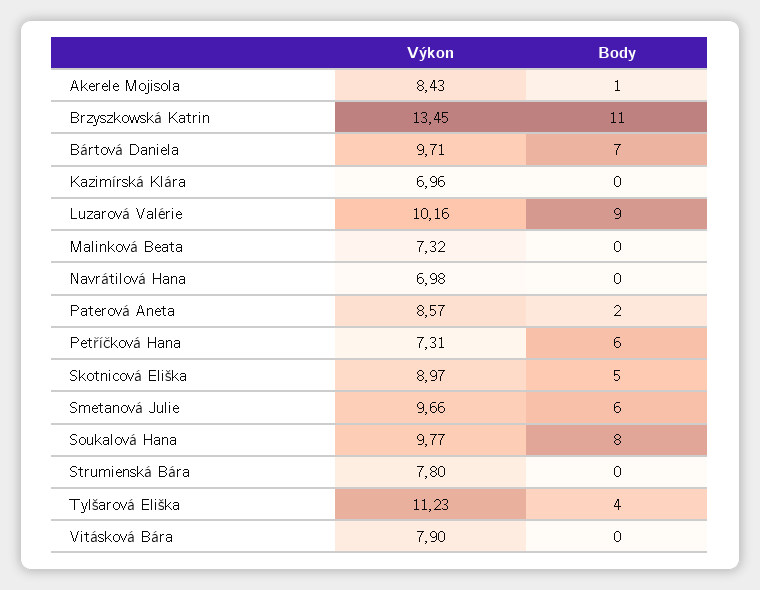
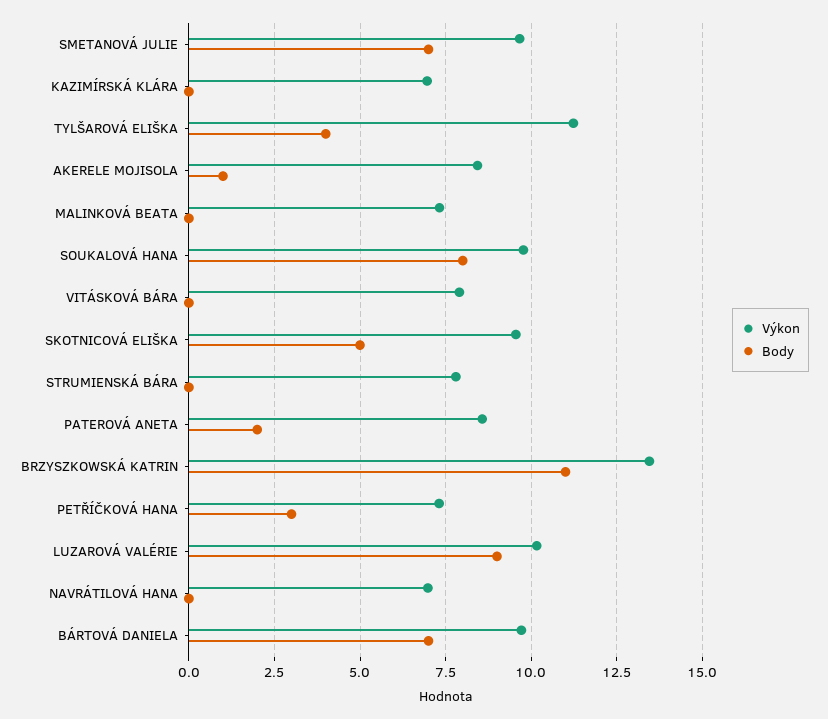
  {
    "Výkon": {
      "Akerele Mojisola": 8.43,
      "Brzyszkowská Katrin": 13.45,
      "Bártová Daniela": 9.71,
      "Kazimírská Klára": 6.96,
      "Luzarová Valérie": 10.16,
      "Malinková Beata": 7.32,
      "Navrátilová Hana": 6.98,
      "Paterová Aneta": 8.57,
      "Petříčková Hana": 7.31,
-     "Skotnicová Eliška": 8.97,
+     "Skotnicová Eliška": 9.5,
      "Smetanová Julie": 9.66,
      "Soukalová Hana": 9.77,
      "Strumienská Bára": 7.8,
      "Tylšarová Eliška": 11.23,
      "Vitásková Bára": 7.9
    },
    "Body": {
      "Akerele Mojisola": 1,
      "Brzyszkowská Katrin": 11,
      "Bártová Daniela": 7,
      "Kazimírská Klára": 0,
      "Luzarová Valérie": 9,
      "Malinková Beata": 0,
      "Navrátilová Hana": 0,
      "Paterová Aneta": 2,
-     "Petříčková Hana": 6,
+     "Petříčková Hana": 3,
      "Skotnicová Eliška": 5,
-     "Smetanová Julie": 6,
+     "Smetanová Julie": 7,
      "Soukalová Hana": 8,
      "Strumienská Bára": 0,
      "Tylšarová Eliška": 4,
      "Vitásková Bára": 0
    }
  }

